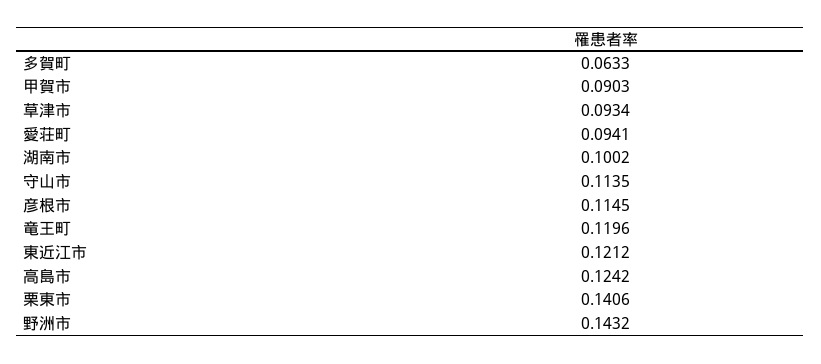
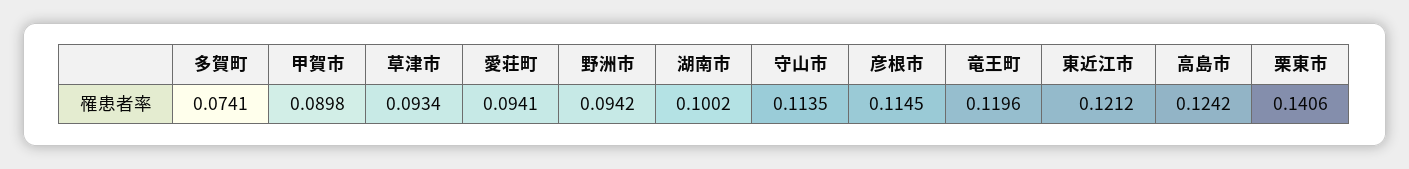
  {
-   "多賀町": 0.0633,
+   "多賀町": 0.0741,
-   "甲賀市": 0.0903,
+   "甲賀市": 0.0898,
    "草津市": 0.0934,
    "愛荘町": 0.0941,
    "湖南市": 0.1002,
    "守山市": 0.1135,
    "彦根市": 0.1145,
    "竜王町": 0.1196,
    "東近江市": 0.1212,
    "高島市": 0.1242,
    "栗東市": 0.1406,
-   "野洲市": 0.1432
+   "野洲市": 0.0942
  }

